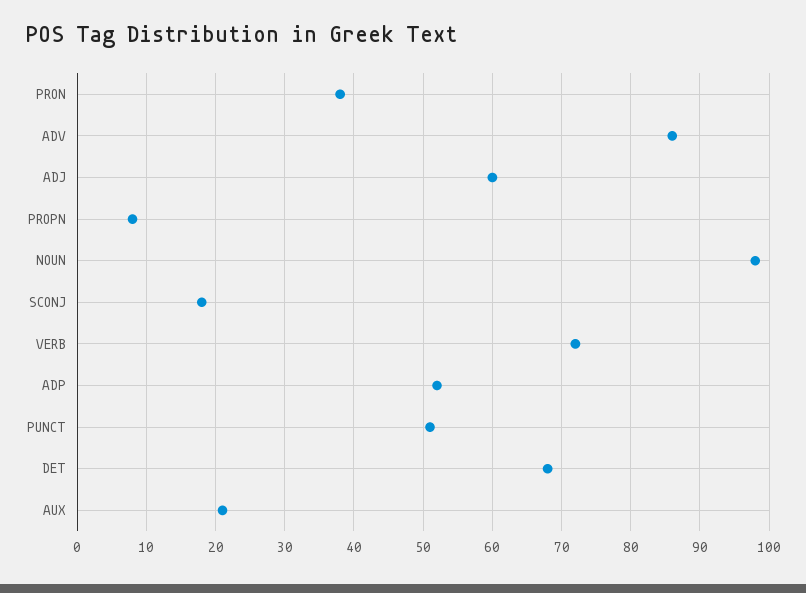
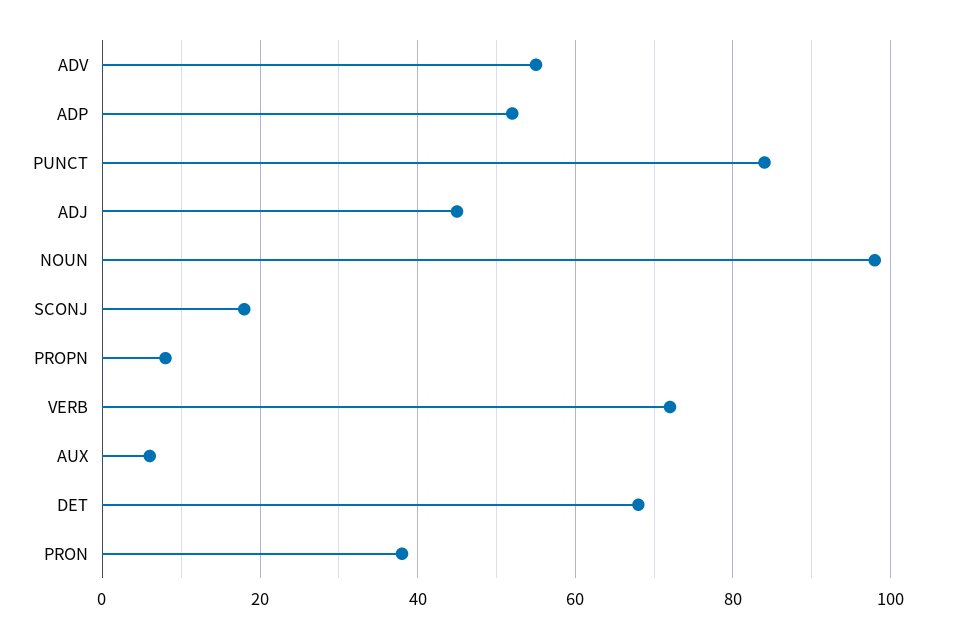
  {
    "PRON": 38,
-   "ADV": 86,
+   "ADV": 55,
-   "ADJ": 60,
+   "ADJ": 45,
    "PROPN": 8,
    "NOUN": 98,
    "SCONJ": 18,
    "VERB": 72,
    "ADP": 52,
-   "PUNCT": 51,
+   "PUNCT": 85,
    "DET": 68,
-   "AUX": 21
+   "AUX": 5
  }

